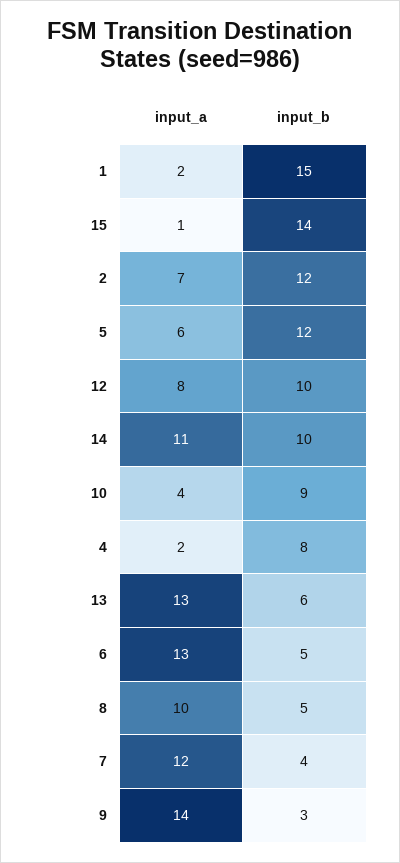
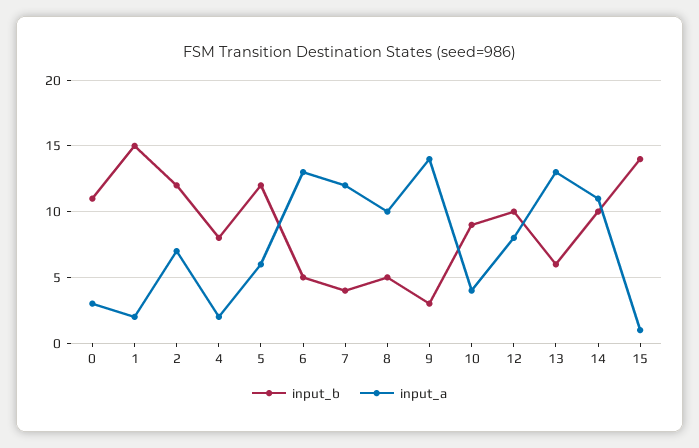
  {
    "input_a": {
      "1": 2,
      "15": 1,
      "2": 7,
      "5": 6,
      "12": 8,
      "14": 11,
      "10": 4,
      "4": 2,
      "13": 13,
      "6": 13,
      "8": 10,
      "7": 12,
-     "9": 14
+     "9": 14,
+     "0": 3
    },
    "input_b": {
      "1": 15,
      "15": 14,
      "2": 12,
      "5": 12,
      "12": 10,
      "14": 10,
      "10": 9,
      "4": 8,
      "13": 6,
      "6": 5,
      "8": 5,
      "7": 4,
-     "9": 3
+     "9": 3,
+     "0": 11
    }
  }

